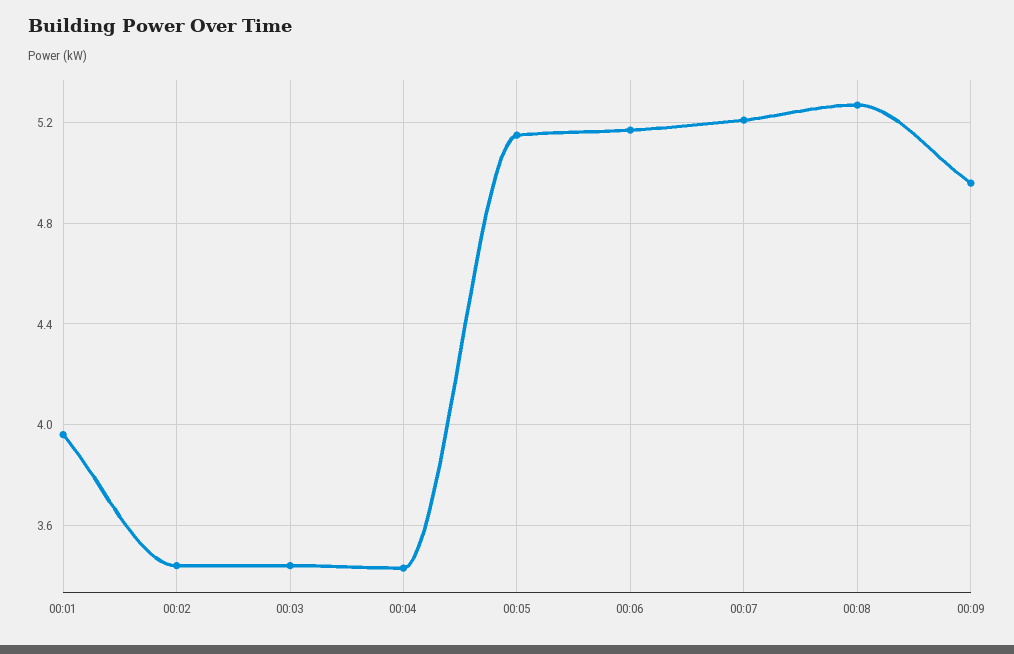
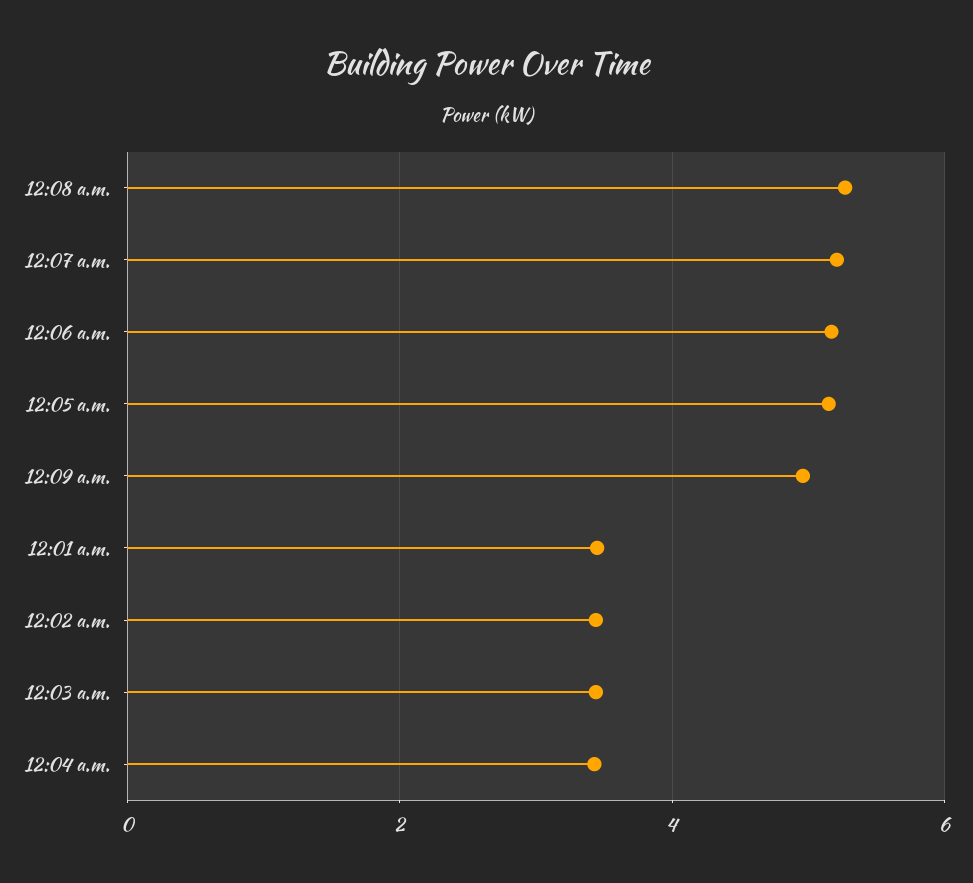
  {
-   "00:01": 3.95,
+   "00:01": 3.4,
    "00:02": 3.45,
    "00:03": 3.45,
    "00:04": 3.45,
    "00:05": 5.15,
    "00:06": 5.15,
    "00:07": 5.2,
    "00:08": 5.25,
    "00:09": 4.95
  }

